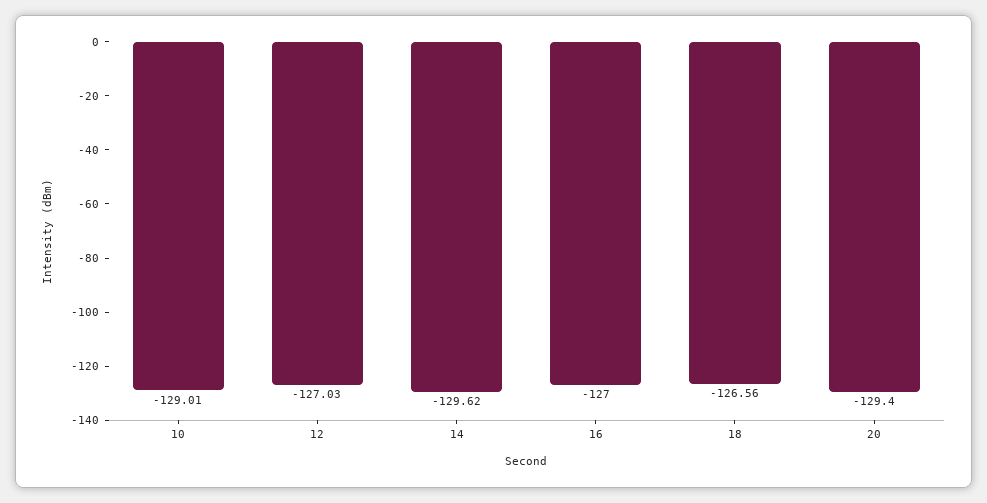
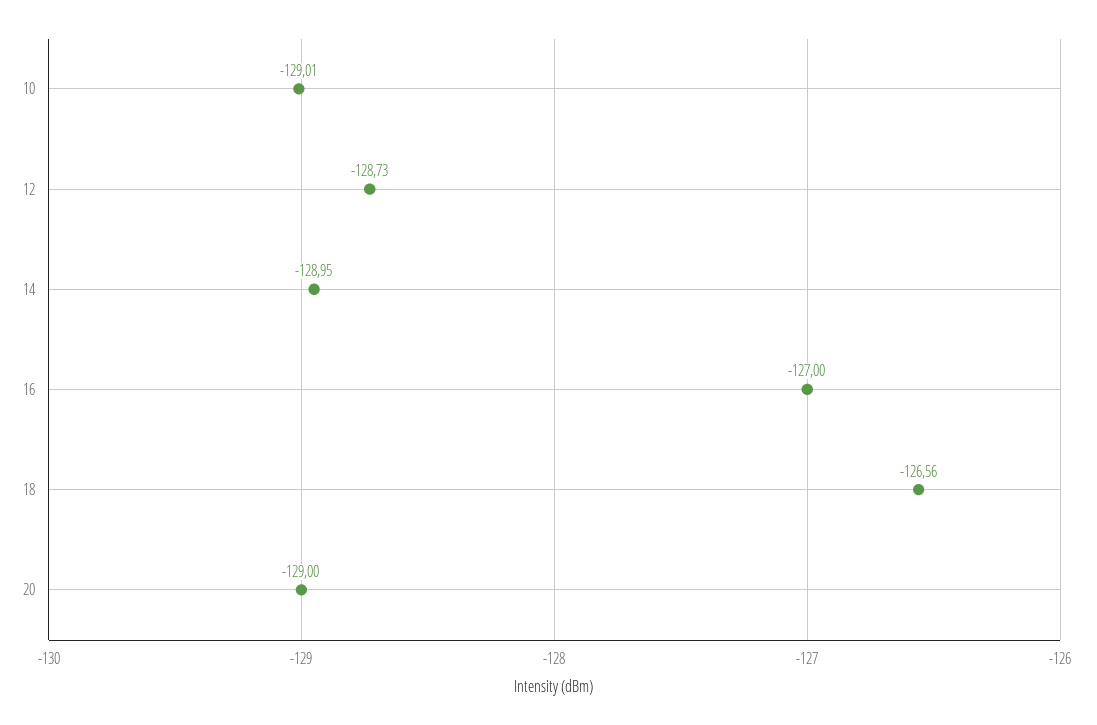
  {
    "10": -129.01,
-   "12": -127.03,
+   "12": -128.73,
-   "14": -129.62,
+   "14": -128.95,
    "16": -127,
    "18": -126.56,
-   "20": -129.4
+   "20": -129
  }

